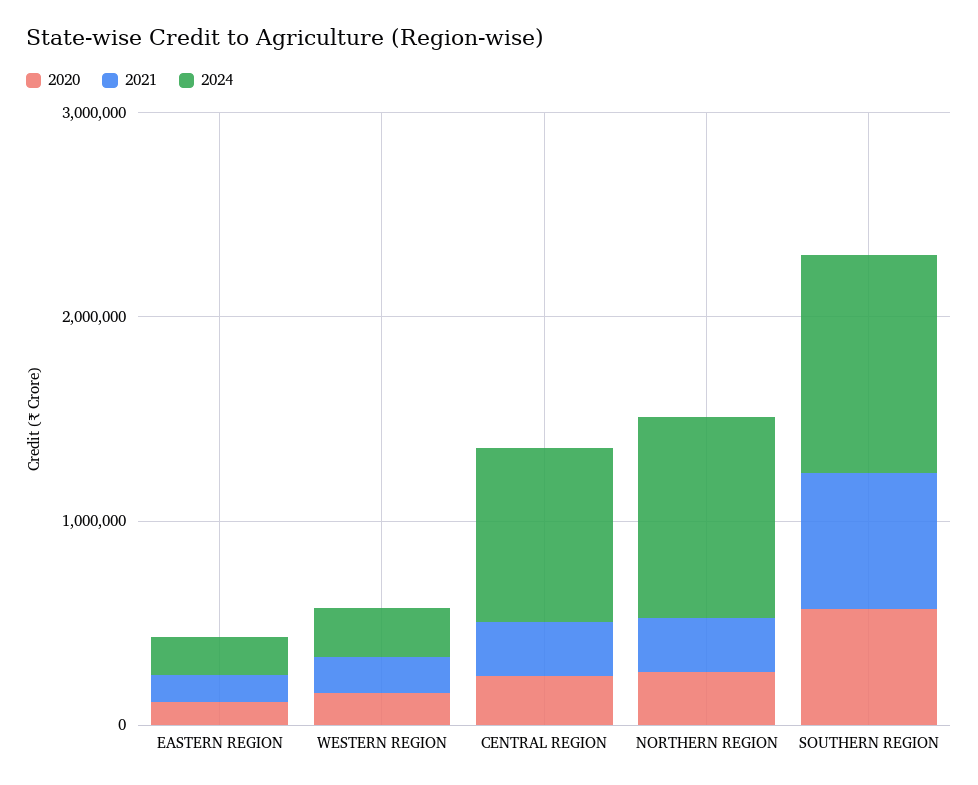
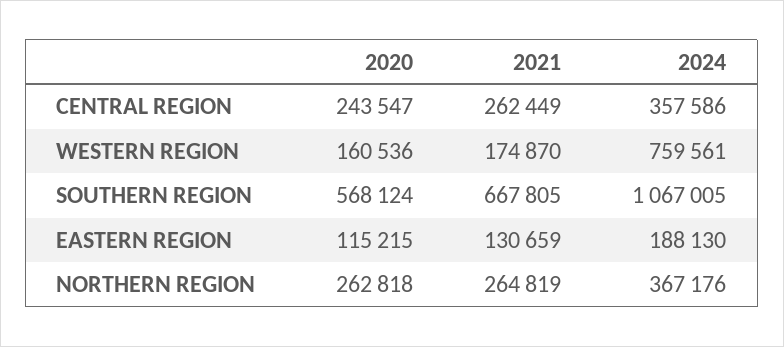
  {
    "2020": {
      "EASTERN REGION": 115215,
      "WESTERN REGION": 160536,
      "CENTRAL REGION": 243547,
      "NORTHERN REGION": 262818,
      "SOUTHERN REGION": 568124
    },
    "2021": {
      "EASTERN REGION": 130659,
      "WESTERN REGION": 174870,
      "CENTRAL REGION": 262449,
      "NORTHERN REGION": 264819,
      "SOUTHERN REGION": 667805
    },
    "2024": {
      "EASTERN REGION": 188130,
-     "WESTERN REGION": 200000,
+     "WESTERN REGION": 759561,
-     "CENTRAL REGION": 800000,
+     "CENTRAL REGION": 357586,
-     "NORTHERN REGION": 1000000,
+     "NORTHERN REGION": 367176,
      "SOUTHERN REGION": 1067005
    }
  }

